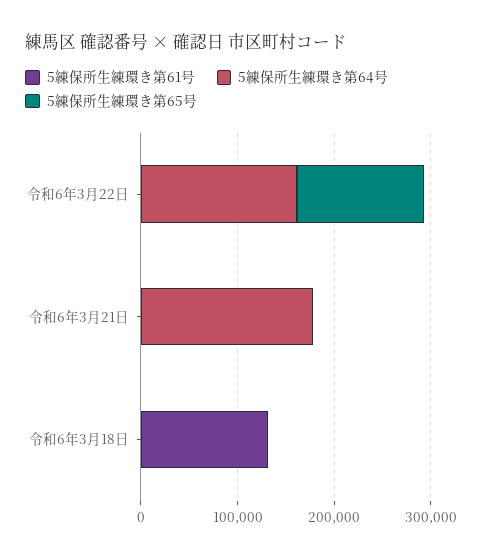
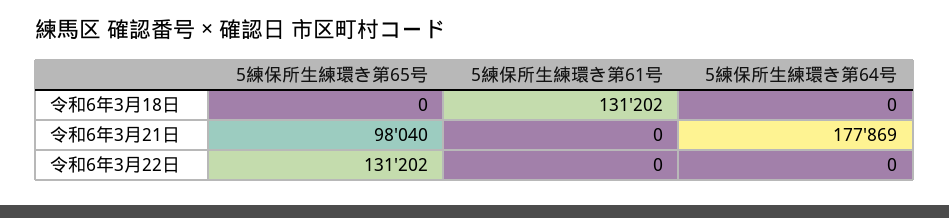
  {
    "5練保所生練環き第61号": {
      "令和6年3月22日": 0,
      "令和6年3月21日": 0,
      "令和6年3月18日": 131202
    },
    "5練保所生練環き第64号": {
-     "令和6年3月22日": 160000,
+     "令和6年3月22日": 0,
      "令和6年3月21日": 177869,
      "令和6年3月18日": 0
    },
    "5練保所生練環き第65号": {
      "令和6年3月22日": 131202,
-     "令和6年3月21日": 0,
+     "令和6年3月21日": 98040,
      "令和6年3月18日": 0
    }
  }

